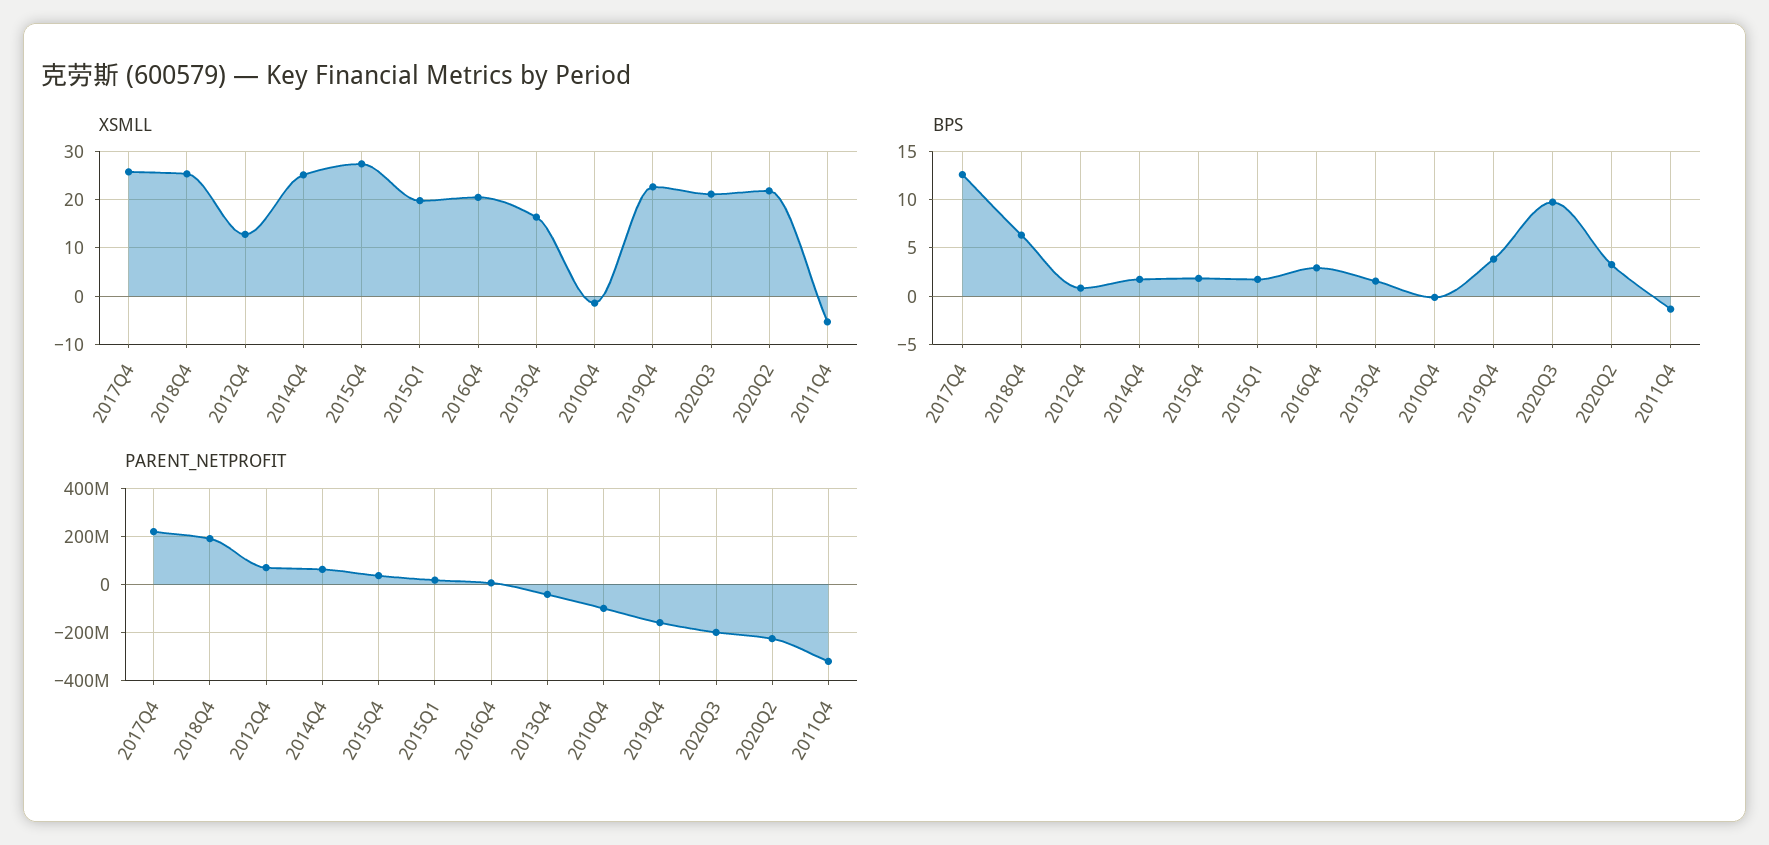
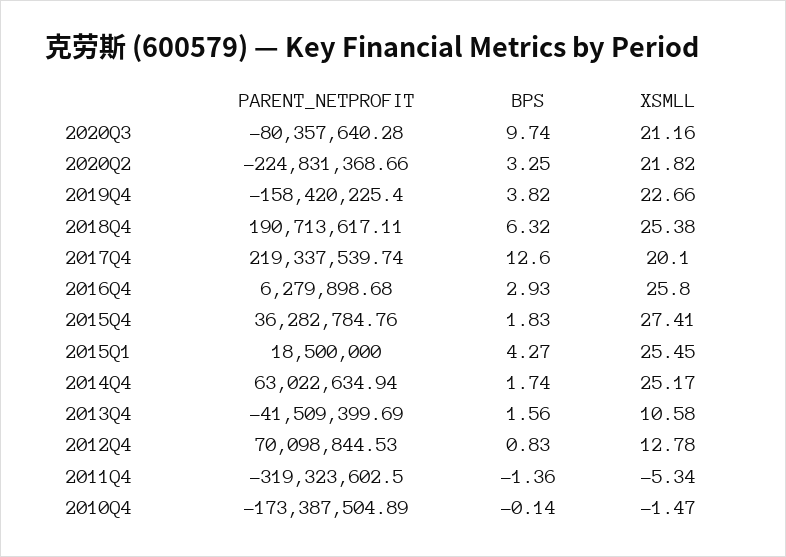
  {
    "XSMLL": {
-     "2017Q4": 26,
+     "2017Q4": 20.1,
      "2018Q4": 25.38,
      "2012Q4": 12.78,
      "2014Q4": 25.17,
      "2015Q4": 27.41,
-     "2015Q1": 20,
+     "2015Q1": 25.45,
-     "2016Q4": 20,
+     "2016Q4": 25.8,
-     "2013Q4": 16,
+     "2013Q4": 10.58,
      "2010Q4": -1.47,
      "2019Q4": 22.66,
      "2020Q3": 21.16,
      "2020Q2": 21.82,
      "2011Q4": -5.34
    },
    "BPS": {
      "2017Q4": 12.6,
      "2018Q4": 6.32,
      "2012Q4": 0.83,
      "2014Q4": 1.74,
      "2015Q4": 1.83,
-     "2015Q1": 2,
+     "2015Q1": 4.27,
      "2016Q4": 2.93,
      "2013Q4": 1.56,
      "2010Q4": -0.14,
      "2019Q4": 3.82,
      "2020Q3": 9.74,
      "2020Q2": 3.25,
      "2011Q4": -1.36
    },
    "PARENT_NETPROFIT": {
      "2017Q4": 219337539.74,
      "2018Q4": 190713617.11,
      "2012Q4": 70098844.53,
      "2014Q4": 63022634.94,
      "2015Q4": 36282784.76,
      "2015Q1": 18500000,
      "2016Q4": 6279898.68,
      "2013Q4": -41509399.69,
-     "2010Q4": -100000000,
+     "2010Q4": -173387504.89,
      "2019Q4": -158420225.4,
-     "2020Q3": -200000000,
+     "2020Q3": -80357640.28,
      "2020Q2": -224831368.66,
      "2011Q4": -319323602.5
    }
  }

